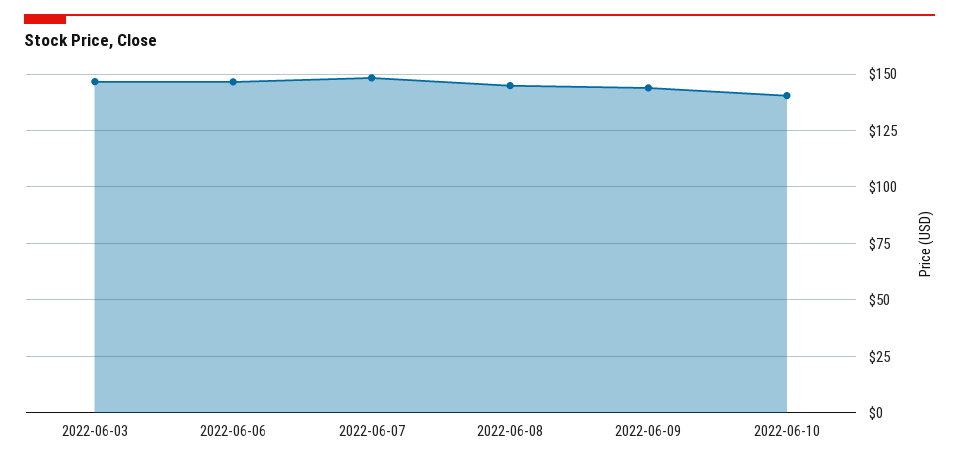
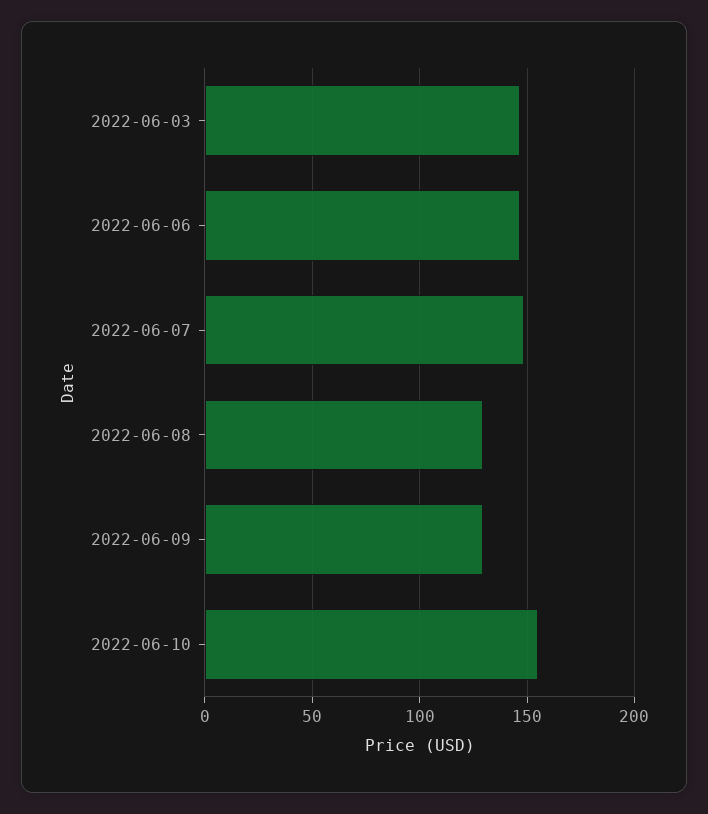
  {
    "2022-06-03": 145,
    "2022-06-06": 145,
    "2022-06-07": 150,
-   "2022-06-08": 145,
+   "2022-06-08": 130,
-   "2022-06-09": 145,
+   "2022-06-09": 130,
-   "2022-06-10": 140
+   "2022-06-10": 155
  }

